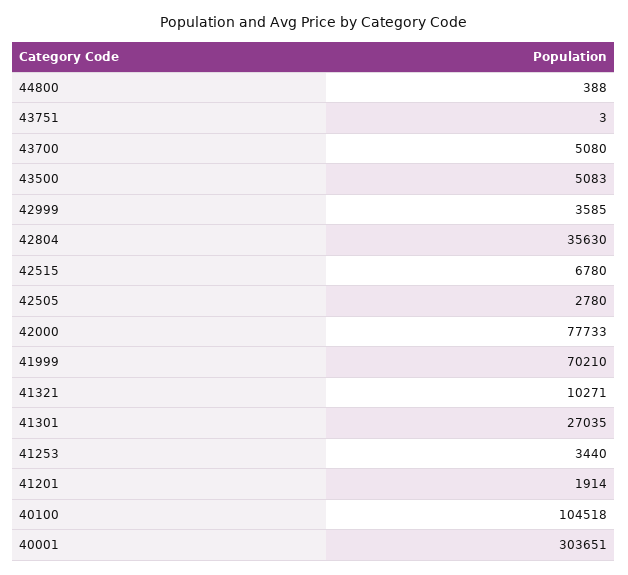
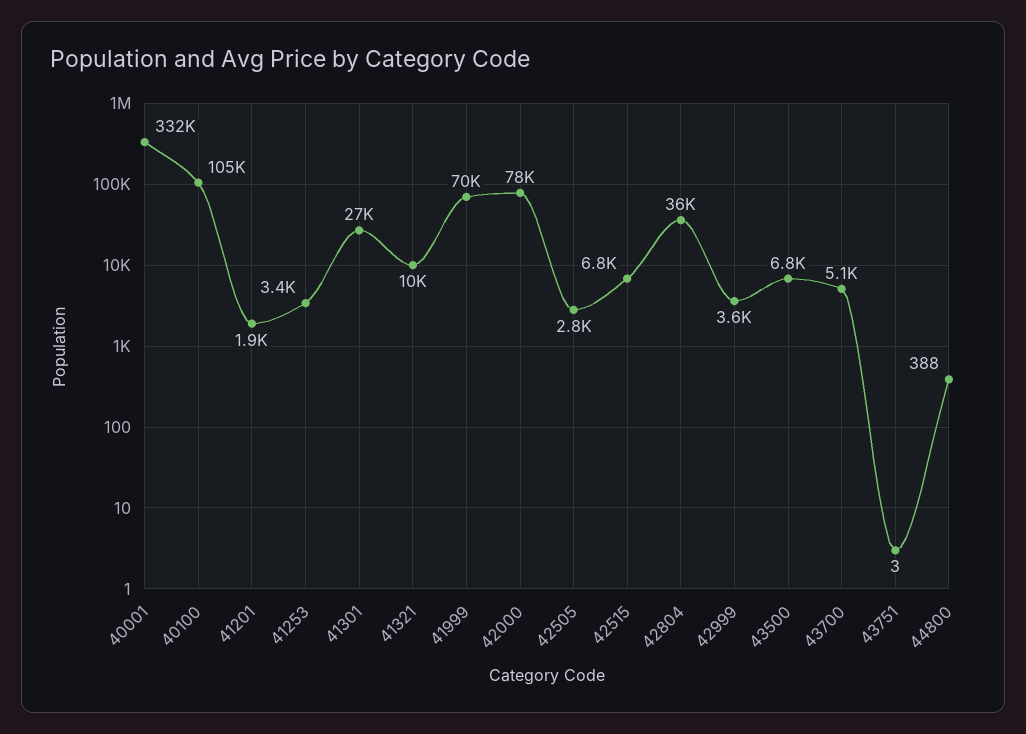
  {
    "44800": 388,
    "43751": 3,
    "43700": 5080,
-   "43500": 5083,
+   "43500": 6800,
    "42999": 3585,
    "42804": 35630,
    "42515": 6780,
    "42505": 2780,
    "42000": 77733,
    "41999": 70210,
    "41321": 10271,
    "41301": 27035,
    "41253": 3440,
    "41201": 1914,
    "40100": 104518,
-   "40001": 303651
+   "40001": 332000
  }

